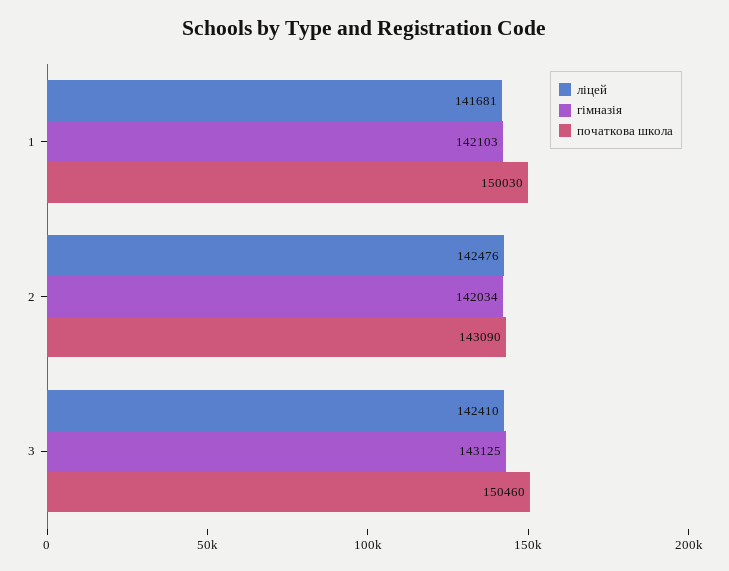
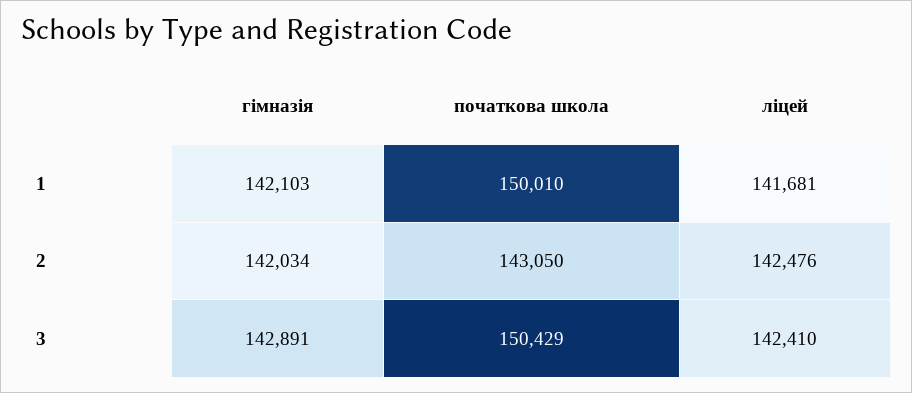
  {
    "ліцей": {
      "1": 141681,
      "2": 142476,
      "3": 142410
    },
    "гімназія": {
      "1": 142103,
      "2": 142034,
-     "3": 143125
+     "3": 142891
    },
    "початкова школа": {
-     "1": 150030,
+     "1": 150010,
-     "2": 143090,
+     "2": 143050,
-     "3": 150460
+     "3": 150429
    }
  }

